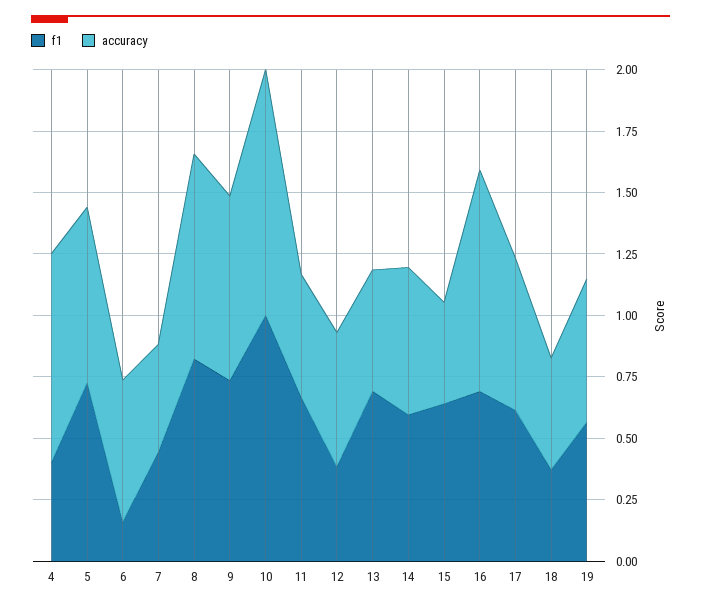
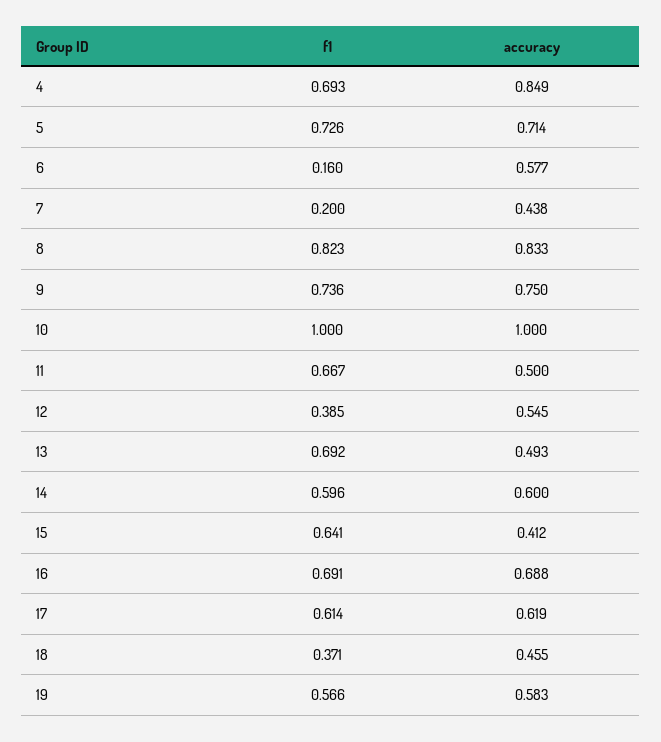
  {
    "f1": {
-     "4": 0.4,
+     "4": 0.693,
      "5": 0.726,
      "6": 0.16,
-     "7": 0.45,
+     "7": 0.2,
      "8": 0.823,
      "9": 0.736,
      "10": 1,
      "11": 0.667,
      "12": 0.385,
      "13": 0.692,
      "14": 0.596,
      "15": 0.641,
      "16": 0.691,
      "17": 0.614,
      "18": 0.371,
      "19": 0.566
    },
    "accuracy": {
      "4": 0.849,
      "5": 0.714,
      "6": 0.577,
      "7": 0.438,
      "8": 0.833,
      "9": 0.75,
      "10": 1,
      "11": 0.5,
      "12": 0.545,
      "13": 0.493,
      "14": 0.6,
      "15": 0.412,
-     "16": 0.9,
+     "16": 0.688,
      "17": 0.619,
      "18": 0.455,
      "19": 0.583
    }
  }

